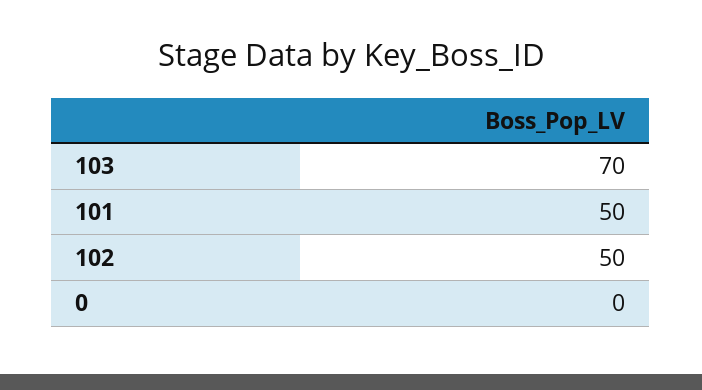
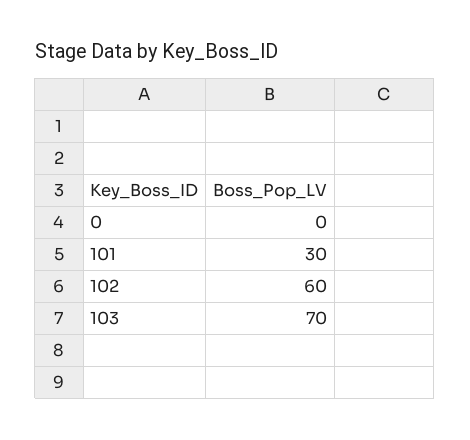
  {
    "103": 70,
-   "101": 50,
+   "101": 30,
-   "102": 50,
+   "102": 60,
    "0": 0
  }

